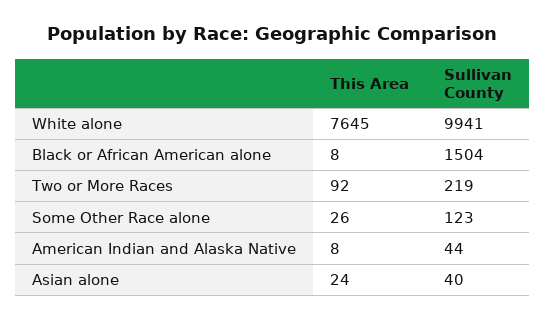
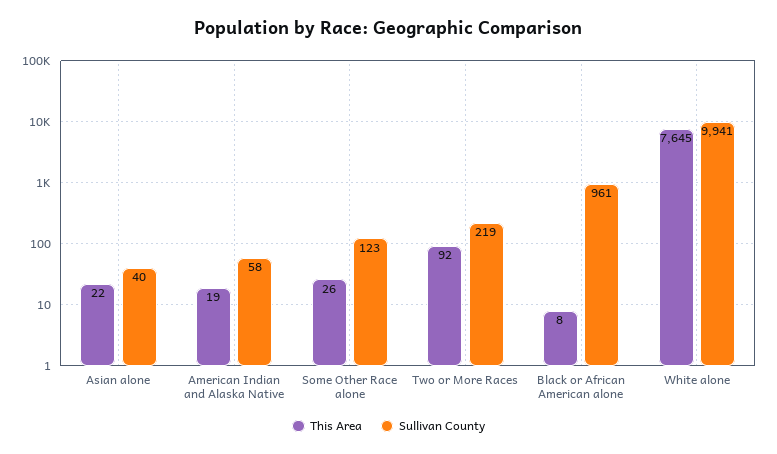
  {
    "This Area": {
      "White alone": 7645,
      "Black or African American alone": 8,
      "Two or More Races": 92,
      "Some Other Race alone": 26,
-     "American Indian and Alaska Native": 8,
+     "American Indian and Alaska Native": 19,
-     "Asian alone": 24
+     "Asian alone": 22
    },
    "Sullivan County": {
      "White alone": 9941,
-     "Black or African American alone": 1504,
+     "Black or African American alone": 961,
      "Two or More Races": 219,
      "Some Other Race alone": 123,
-     "American Indian and Alaska Native": 44,
+     "American Indian and Alaska Native": 58,
      "Asian alone": 40
    }
  }

